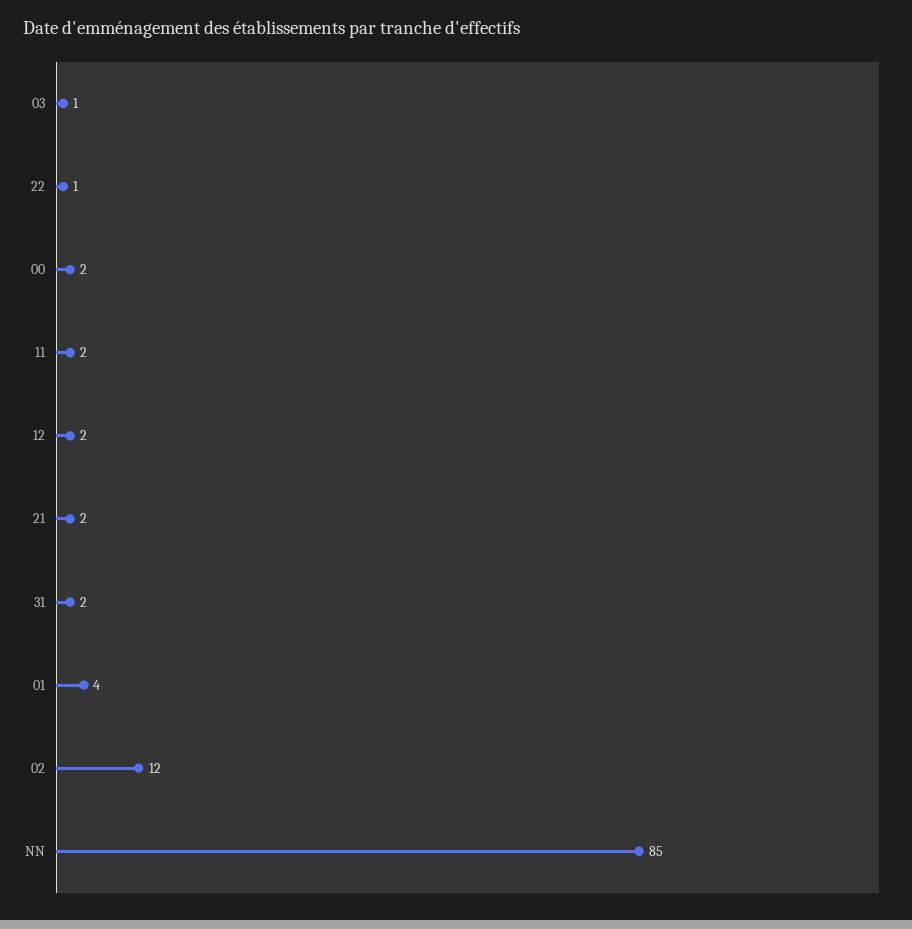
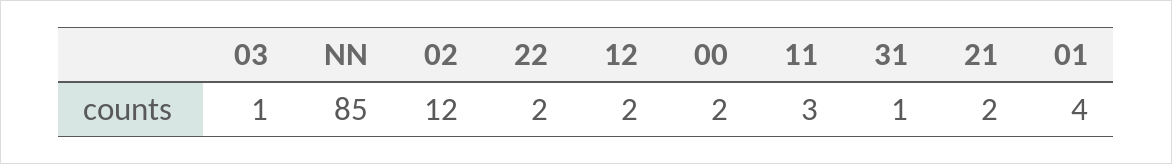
  {
    "03": 1,
-   "22": 1,
+   "22": 2,
    "00": 2,
-   "11": 2,
+   "11": 3,
    "12": 2,
    "21": 2,
-   "31": 2,
+   "31": 1,
    "01": 4,
    "02": 12,
    "NN": 85
  }

